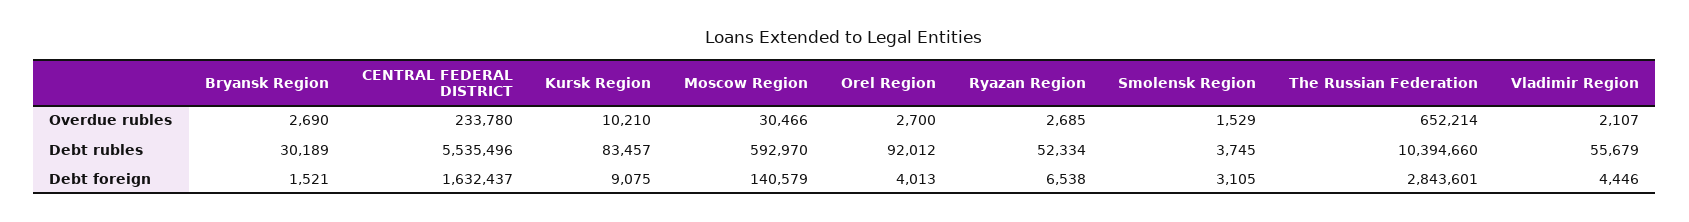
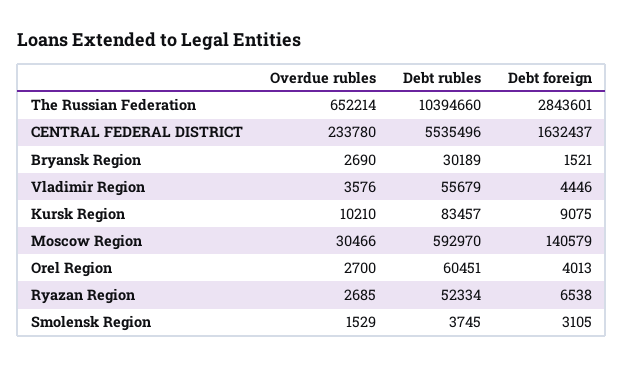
  {
    "Bryansk Region": {
      "Overdue rubles": 2690,
      "Debt rubles": 30189,
      "Debt foreign": 1521
    },
    "CENTRAL FEDERAL DISTRICT": {
      "Overdue rubles": 233780,
      "Debt rubles": 5535496,
      "Debt foreign": 1632437
    },
    "Kursk Region": {
      "Overdue rubles": 10210,
      "Debt rubles": 83457,
      "Debt foreign": 9075
    },
    "Moscow Region": {
      "Overdue rubles": 30466,
      "Debt rubles": 592970,
      "Debt foreign": 140579
    },
    "Orel Region": {
      "Overdue rubles": 2700,
-     "Debt rubles": 92012,
+     "Debt rubles": 60451,
      "Debt foreign": 4013
    },
    "Ryazan Region": {
      "Overdue rubles": 2685,
      "Debt rubles": 52334,
      "Debt foreign": 6538
    },
    "Smolensk Region": {
      "Overdue rubles": 1529,
      "Debt rubles": 3745,
      "Debt foreign": 3105
    },
    "The Russian Federation": {
      "Overdue rubles": 652214,
      "Debt rubles": 10394660,
      "Debt foreign": 2843601
    },
    "Vladimir Region": {
-     "Overdue rubles": 2107,
+     "Overdue rubles": 3576,
      "Debt rubles": 55679,
      "Debt foreign": 4446
    }
  }

